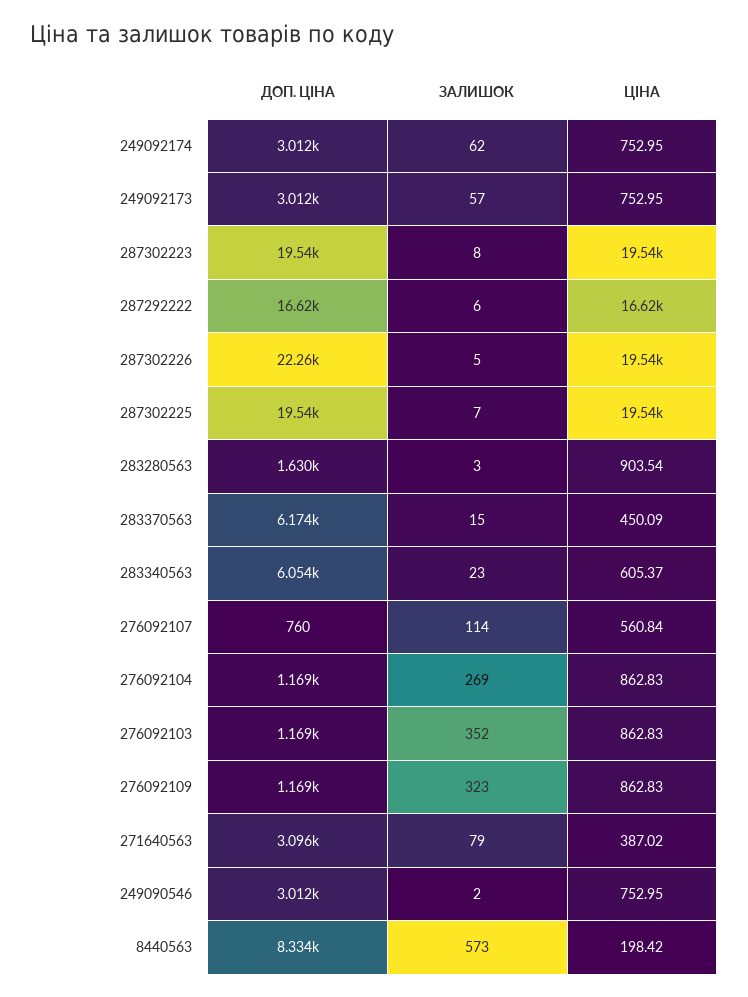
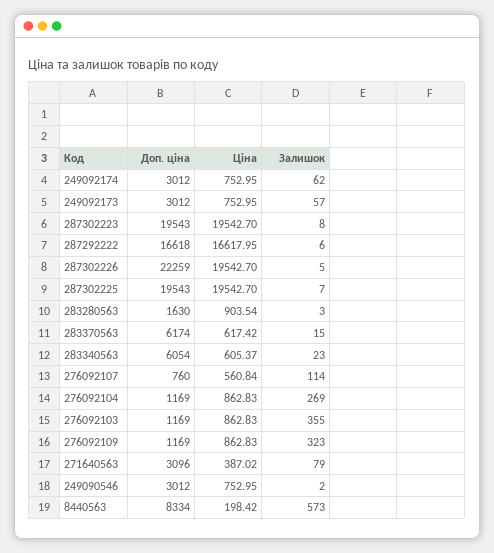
  {
    "ДОП. ЦІНА": {
      "249092174": 3012,
      "249092173": 3012,
      "287302223": 19543,
      "287292222": 16618,
      "287302226": 22259,
      "287302225": 19543,
      "283280563": 1630,
      "283370563": 6174,
      "283340563": 6054,
      "276092107": 760,
      "276092104": 1169,
      "276092103": 1169,
      "276092109": 1169,
      "271640563": 3096,
      "249090546": 3012,
      "8440563": 8334
    },
    "ЗАЛИШОК": {
      "249092174": 62,
      "249092173": 57,
      "287302223": 8,
      "287292222": 6,
      "287302226": 5,
      "287302225": 7,
      "283280563": 3,
      "283370563": 15,
      "283340563": 23,
      "276092107": 114,
      "276092104": 269,
-     "276092103": 352,
+     "276092103": 355,
      "276092109": 323,
      "271640563": 79,
      "249090546": 2,
      "8440563": 573
    },
    "ЦІНА": {
      "249092174": 752.95,
      "249092173": 752.95,
      "287302223": 19542.7,
      "287292222": 16617.95,
      "287302226": 19542.7,
      "287302225": 19542.7,
      "283280563": 903.54,
-     "283370563": 450.09,
+     "283370563": 617.42,
      "283340563": 605.37,
      "276092107": 560.84,
      "276092104": 862.83,
      "276092103": 862.83,
      "276092109": 862.83,
      "271640563": 387.02,
      "249090546": 752.95,
      "8440563": 198.42
    }
  }

